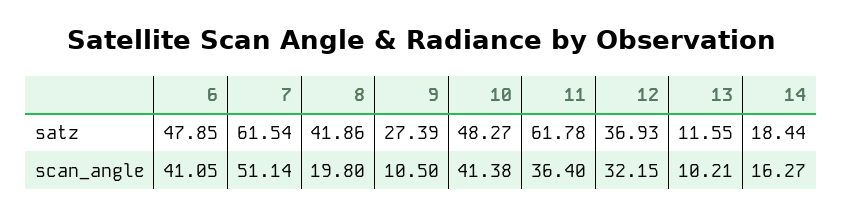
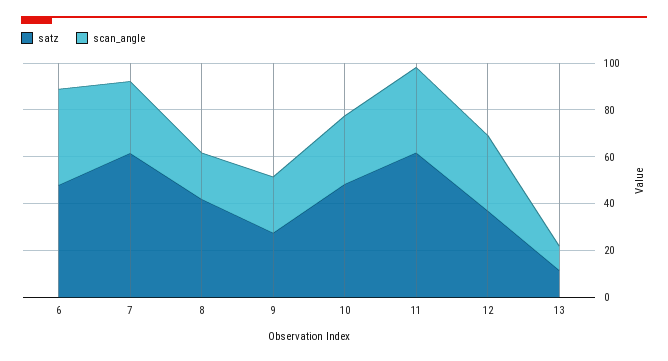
  {
    "satz": {
      "6": 47.85,
      "7": 61.54,
      "8": 41.86,
      "9": 27.39,
      "10": 48.27,
      "11": 61.78,
      "12": 36.93,
-     "13": 11.55,
+     "13": 11.55
-     "14": 18.44
    },
    "scan_angle": {
      "6": 41.05,
-     "7": 51.14,
+     "7": 30,
      "8": 19.8,
-     "9": 10.5,
+     "9": 25,
-     "10": 41.38,
+     "10": 30,
      "11": 36.4,
      "12": 32.15,
-     "13": 10.21,
+     "13": 10.21
-     "14": 16.27
    }
  }

